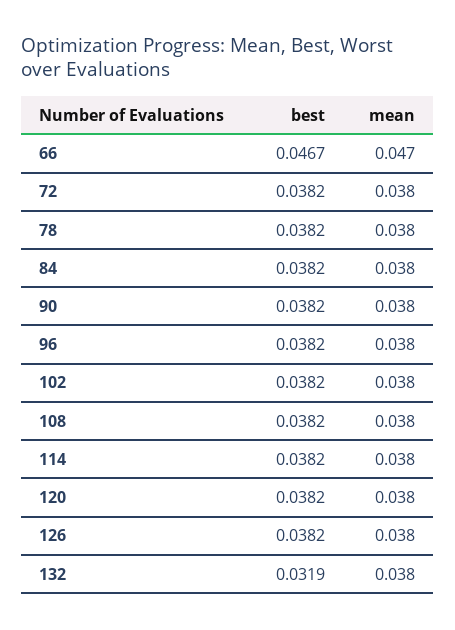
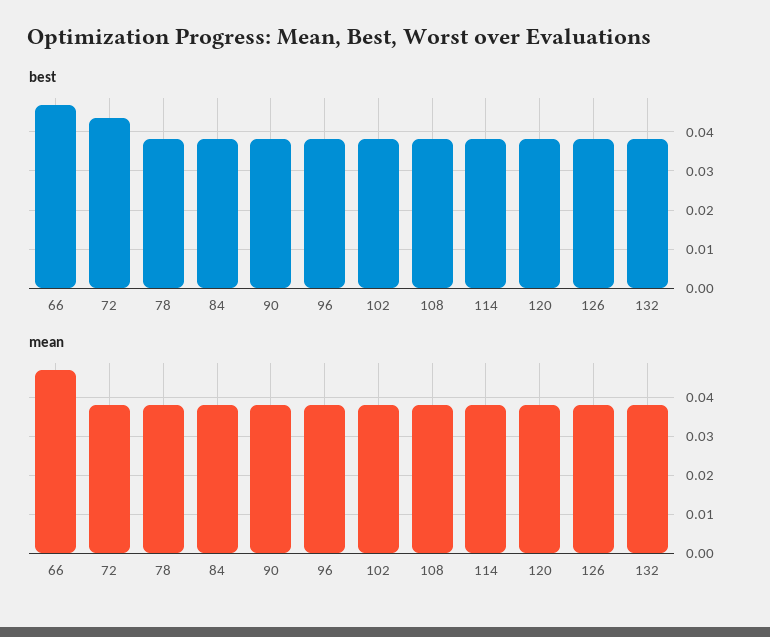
  {
    "best": {
      "66": 0.0467,
-     "72": 0.0382,
+     "72": 0.044,
      "78": 0.0382,
      "84": 0.0382,
      "90": 0.0382,
      "96": 0.0382,
      "102": 0.0382,
      "108": 0.0382,
      "114": 0.0382,
      "120": 0.0382,
      "126": 0.0382,
-     "132": 0.0319
+     "132": 0.038
    },
    "mean": {
      "66": 0.047,
      "72": 0.038,
      "78": 0.038,
      "84": 0.038,
      "90": 0.038,
      "96": 0.038,
      "102": 0.038,
      "108": 0.038,
      "114": 0.038,
      "120": 0.038,
      "126": 0.038,
      "132": 0.038
    }
  }

